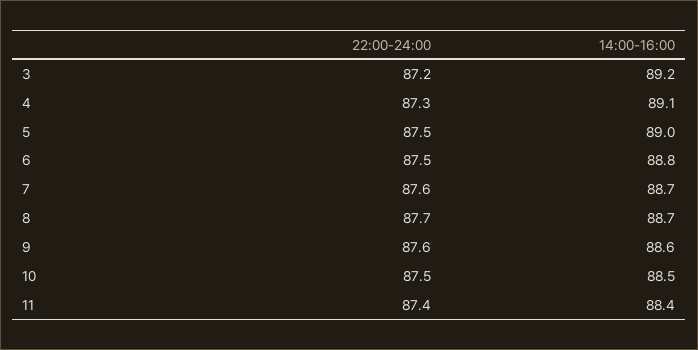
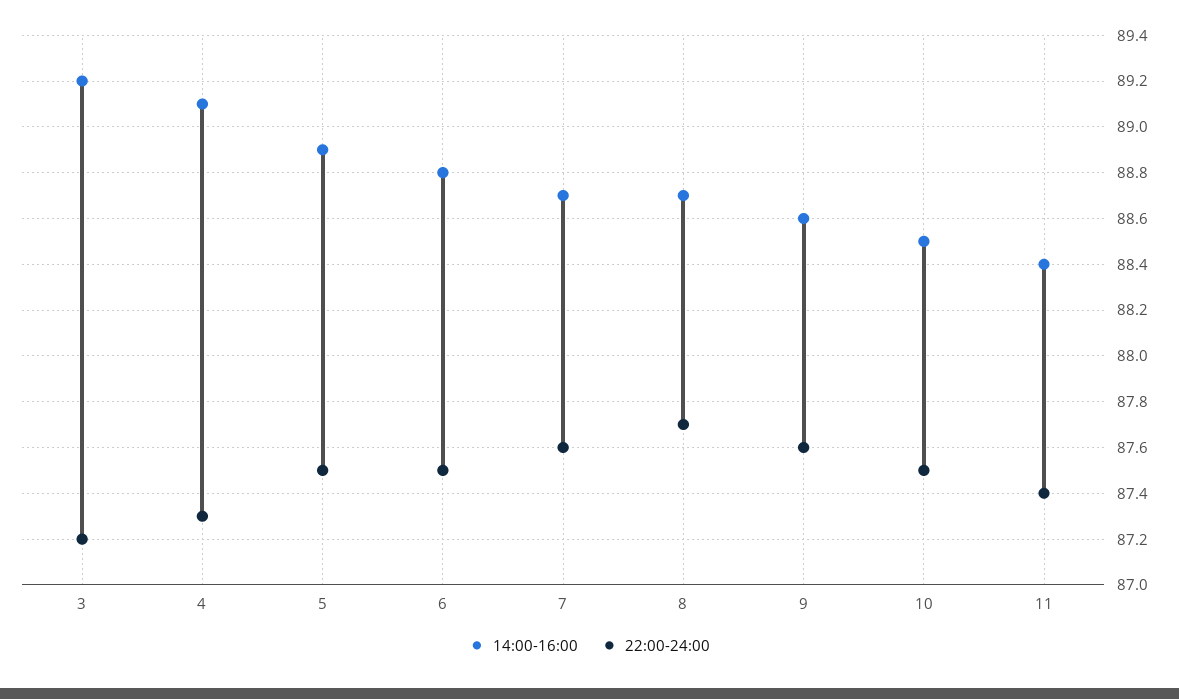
  {
    "22:00-24:00": {
      "3": 87.2,
      "4": 87.3,
      "5": 87.5,
      "6": 87.5,
      "7": 87.6,
      "8": 87.7,
      "9": 87.6,
      "10": 87.5,
      "11": 87.4
    },
    "14:00-16:00": {
      "3": 89.2,
      "4": 89.1,
-     "5": 89,
+     "5": 88.9,
      "6": 88.8,
      "7": 88.7,
      "8": 88.7,
      "9": 88.6,
      "10": 88.5,
      "11": 88.4
    }
  }

